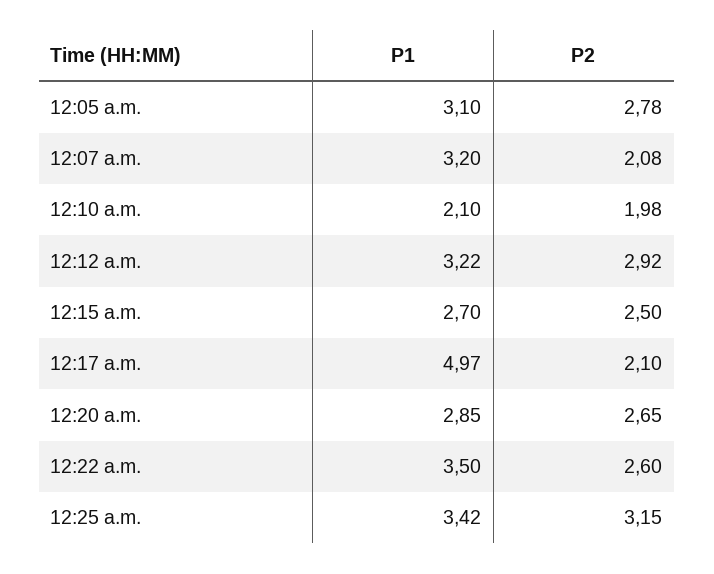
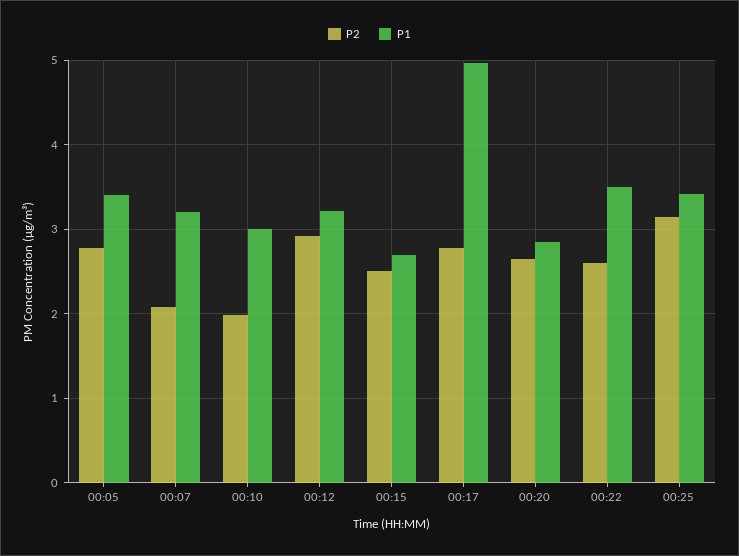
  {
    "P1": {
-     "12:05 a.m.": 3.1,
+     "12:05 a.m.": 3.4,
      "12:07 a.m.": 3.2,
-     "12:10 a.m.": 2.1,
+     "12:10 a.m.": 3,
      "12:12 a.m.": 3.22,
      "12:15 a.m.": 2.7,
      "12:17 a.m.": 4.97,
      "12:20 a.m.": 2.85,
      "12:22 a.m.": 3.5,
      "12:25 a.m.": 3.42
    },
    "P2": {
      "12:05 a.m.": 2.78,
      "12:07 a.m.": 2.08,
      "12:10 a.m.": 1.98,
      "12:12 a.m.": 2.92,
      "12:15 a.m.": 2.5,
-     "12:17 a.m.": 2.1,
+     "12:17 a.m.": 2.8,
      "12:20 a.m.": 2.65,
      "12:22 a.m.": 2.6,
      "12:25 a.m.": 3.15
    }
  }

